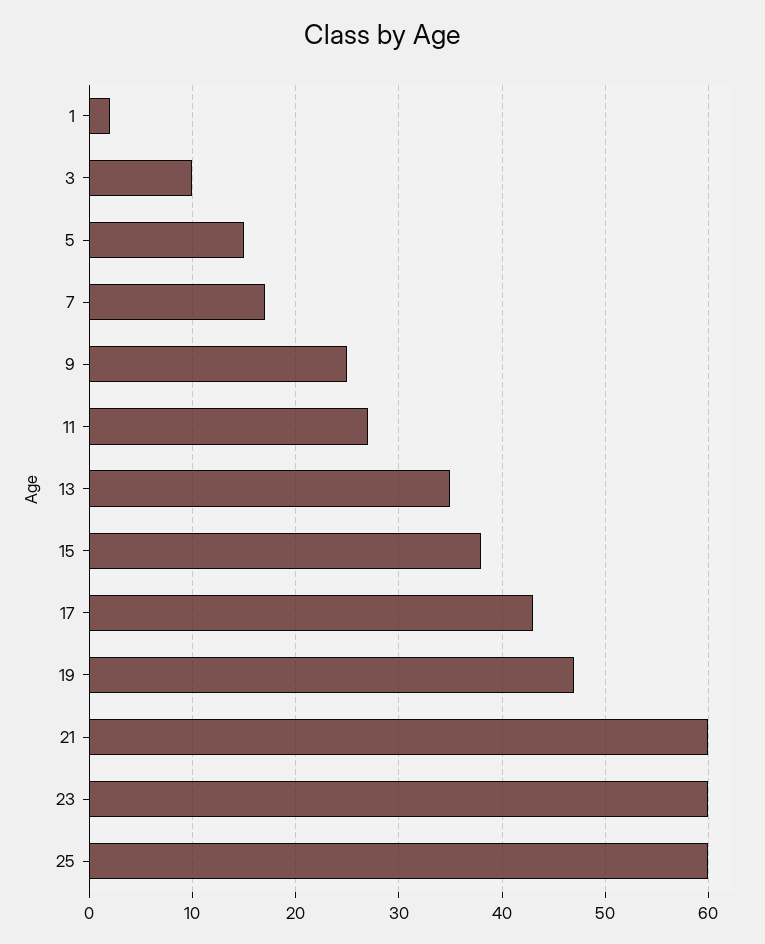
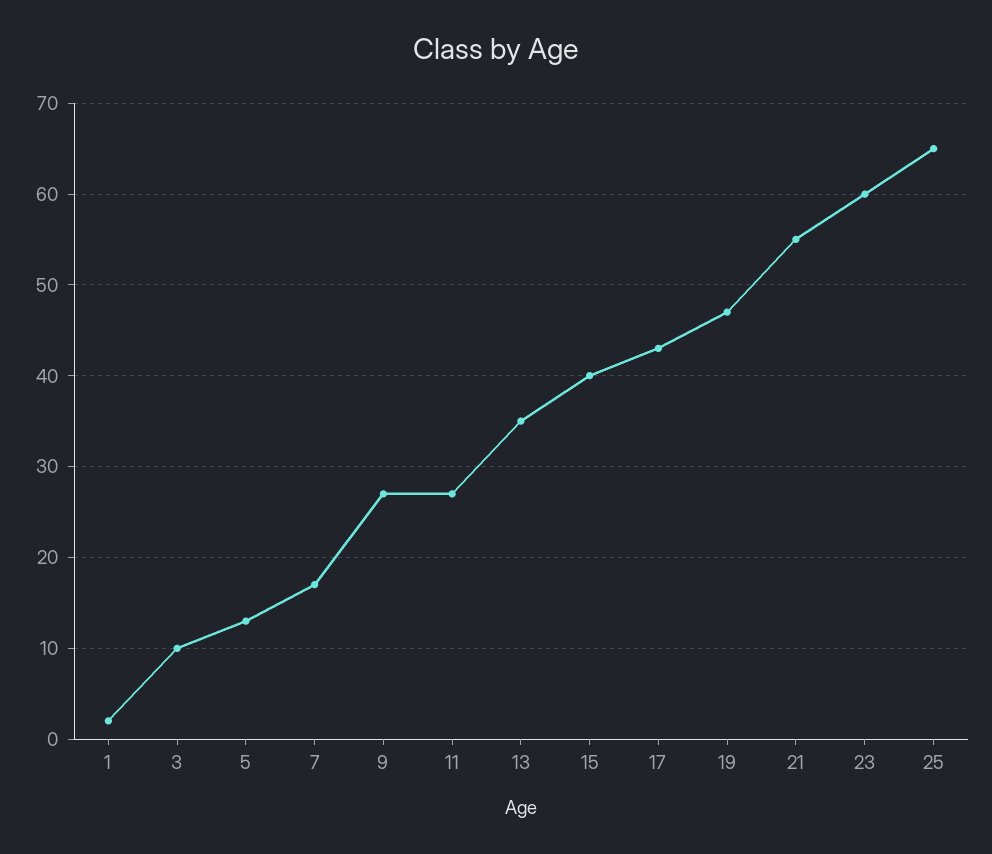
  {
    "1": 2,
    "3": 10,
-   "5": 15,
+   "5": 13,
    "7": 17,
-   "9": 25,
+   "9": 27,
    "11": 27,
    "13": 35,
-   "15": 38,
+   "15": 40,
    "17": 43,
    "19": 47,
-   "21": 60,
+   "21": 55,
    "23": 60,
-   "25": 60
+   "25": 65
  }

